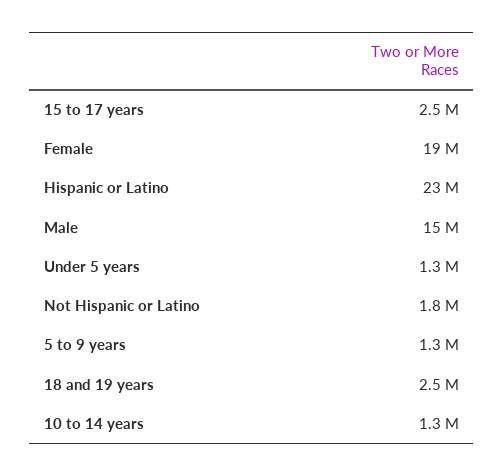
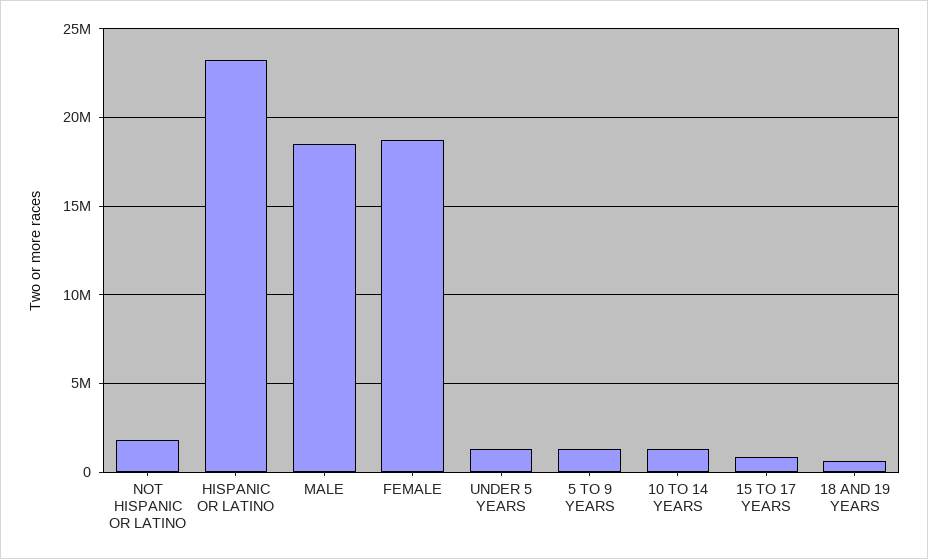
  {
-   "15 to 17 years": 2500000,
+   "15 to 17 years": 1000000,
    "Female": 19000000,
    "Hispanic or Latino": 23000000,
-   "Male": 15000000,
+   "Male": 18500000,
    "Under 5 years": 1300000,
    "Not Hispanic or Latino": 1800000,
    "5 to 9 years": 1300000,
-   "18 and 19 years": 2500000,
+   "18 and 19 years": 500000,
    "10 to 14 years": 1300000
  }

